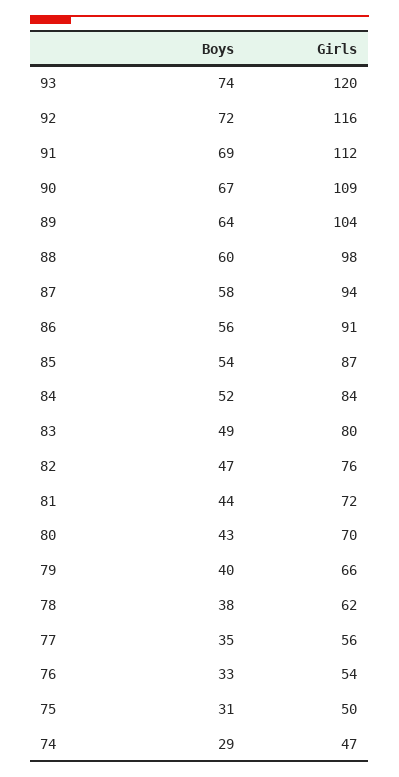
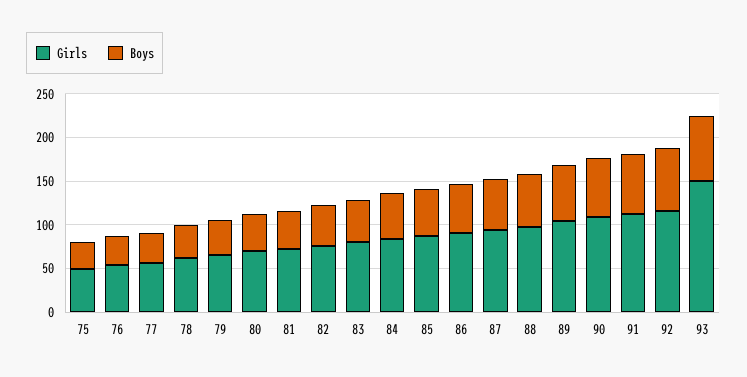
  {
    "Boys": {
      "93": 74,
      "92": 72,
      "91": 69,
      "90": 67,
      "89": 64,
      "88": 60,
      "87": 58,
      "86": 56,
      "85": 54,
      "84": 52,
      "83": 49,
      "82": 47,
      "81": 44,
      "80": 43,
      "79": 40,
      "78": 38,
      "77": 35,
      "76": 33,
-     "75": 31,
+     "75": 31
-     "74": 29
    },
    "Girls": {
-     "93": 120,
+     "93": 150,
      "92": 116,
      "91": 112,
      "90": 109,
      "89": 104,
      "88": 98,
      "87": 94,
      "86": 91,
      "85": 87,
      "84": 84,
      "83": 80,
      "82": 76,
      "81": 72,
      "80": 70,
      "79": 66,
      "78": 62,
      "77": 56,
      "76": 54,
-     "75": 50,
+     "75": 50
-     "74": 47
    }
  }

